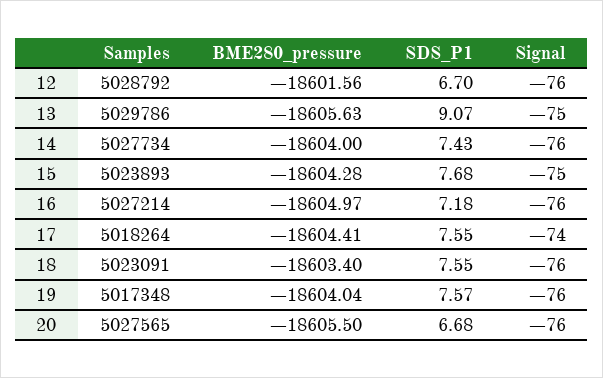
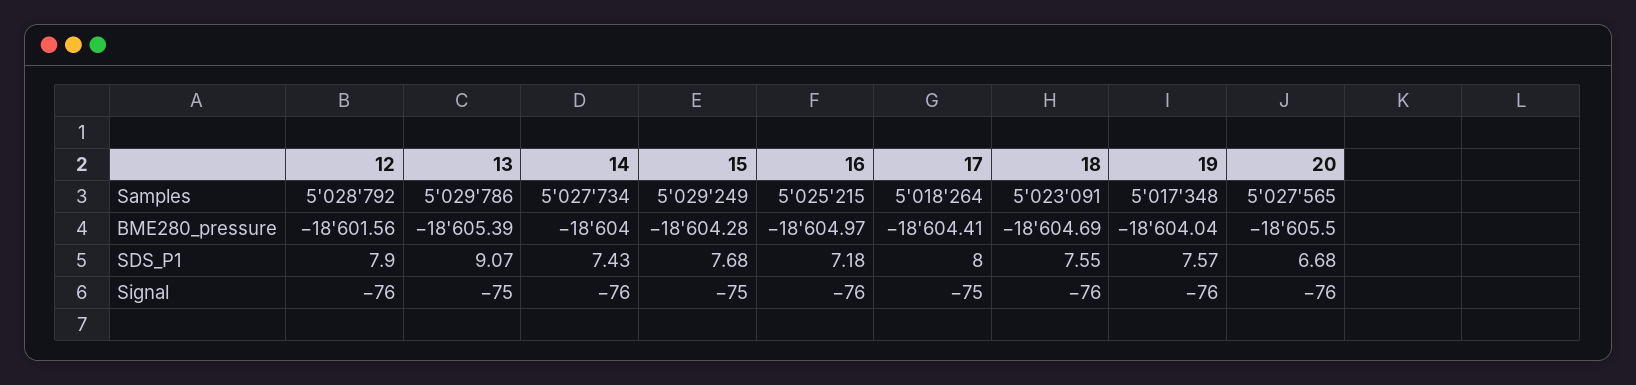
  {
    "Samples": {
      "12": 5028792,
      "13": 5029786,
      "14": 5027734,
-     "15": 5023893,
+     "15": 5029249,
-     "16": 5027214,
+     "16": 5025215,
      "17": 5018264,
      "18": 5023091,
      "19": 5017348,
      "20": 5027565
    },
    "BME280_pressure": {
      "12": -18601.56,
-     "13": -18605.63,
+     "13": -18605.39,
      "14": -18604,
      "15": -18604.28,
      "16": -18604.97,
      "17": -18604.41,
-     "18": -18603.4,
+     "18": -18604.69,
      "19": -18604.04,
      "20": -18605.5
    },
    "SDS_P1": {
-     "12": 6.7,
+     "12": 7.9,
      "13": 9.07,
      "14": 7.43,
      "15": 7.68,
      "16": 7.18,
-     "17": 7.55,
+     "17": 8,
      "18": 7.55,
      "19": 7.57,
      "20": 6.68
    },
    "Signal": {
      "12": -76,
      "13": -75,
      "14": -76,
      "15": -75,
      "16": -76,
-     "17": -74,
+     "17": -75,
      "18": -76,
      "19": -76,
      "20": -76
    }
  }

